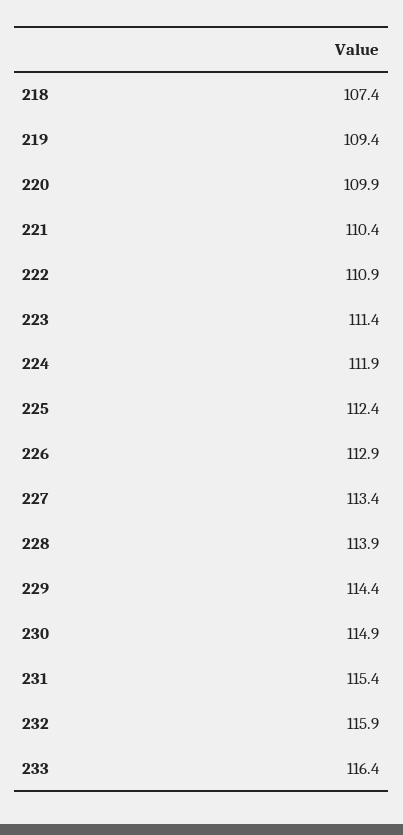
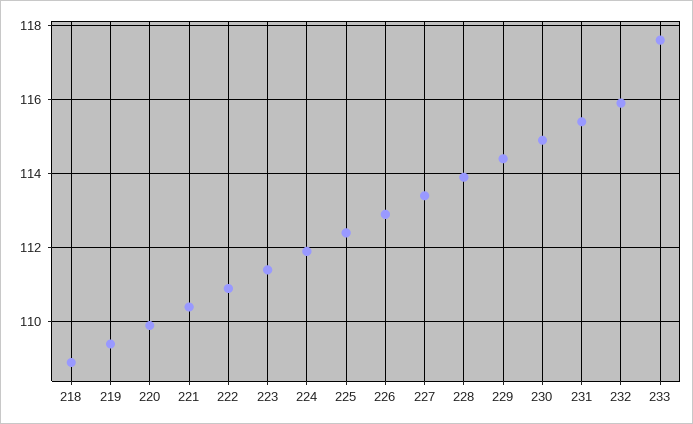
  {
-   "218": 107.4,
+   "218": 109,
    "219": 109.4,
    "220": 109.9,
    "221": 110.4,
    "222": 110.9,
    "223": 111.4,
    "224": 111.9,
    "225": 112.4,
    "226": 112.9,
    "227": 113.4,
    "228": 113.9,
    "229": 114.4,
    "230": 114.9,
    "231": 115.4,
    "232": 115.9,
-   "233": 116.4
+   "233": 117.5
  }

